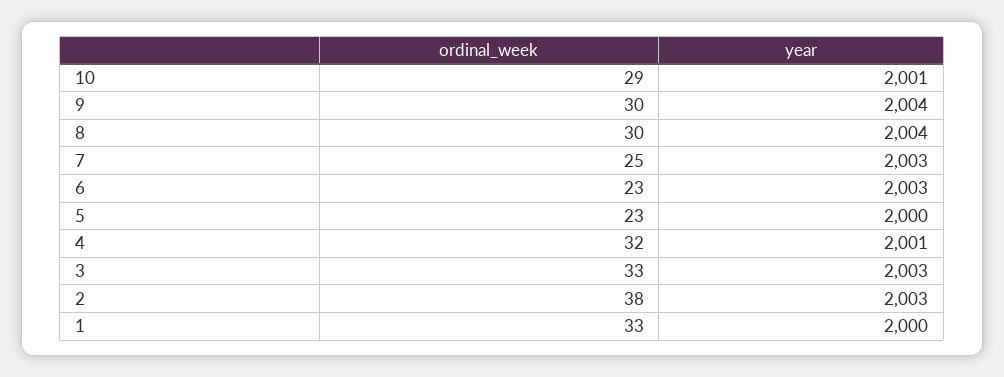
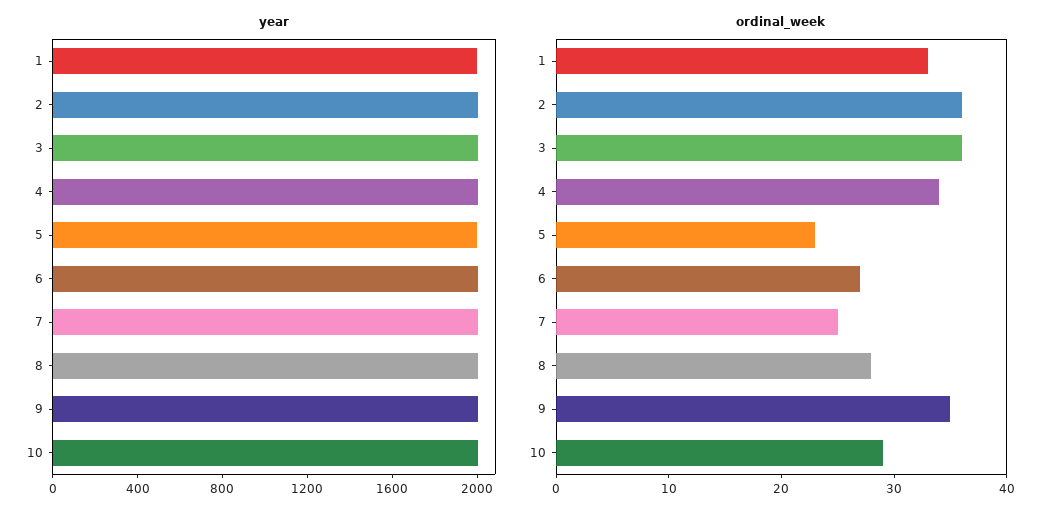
  {
    "ordinal_week": {
      "10": 29,
-     "9": 30,
+     "9": 35,
-     "8": 30,
+     "8": 28,
      "7": 25,
-     "6": 23,
+     "6": 27,
      "5": 23,
-     "4": 32,
+     "4": 34,
-     "3": 33,
+     "3": 36,
-     "2": 38,
+     "2": 36,
      "1": 33
    },
    "year": {
      "10": 2001,
      "9": 2004,
      "8": 2004,
      "7": 2003,
      "6": 2003,
      "5": 2000,
      "4": 2001,
      "3": 2003,
      "2": 2003,
      "1": 2000
    }
  }

